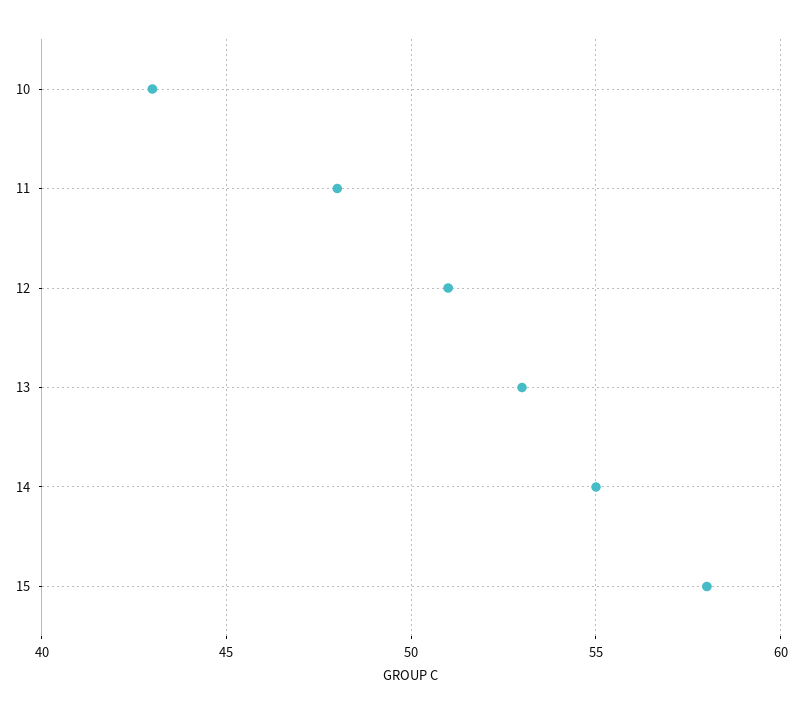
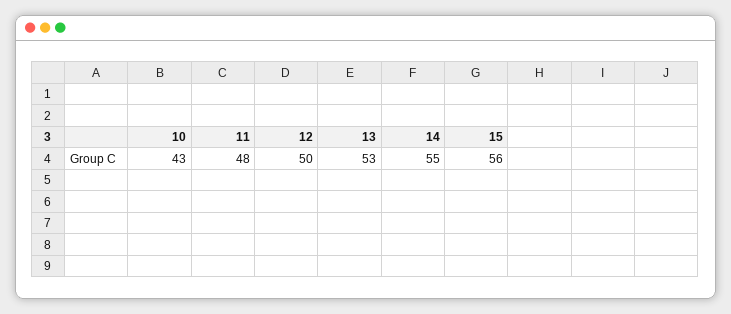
  {
    "10": 43,
    "11": 48,
-   "12": 51,
+   "12": 50,
    "13": 53,
    "14": 55,
-   "15": 58
+   "15": 56
  }

